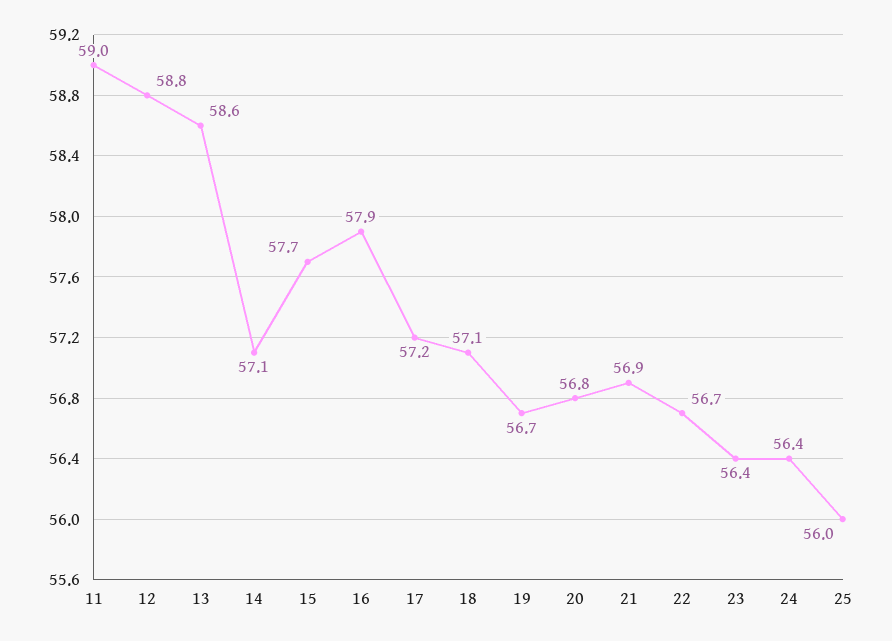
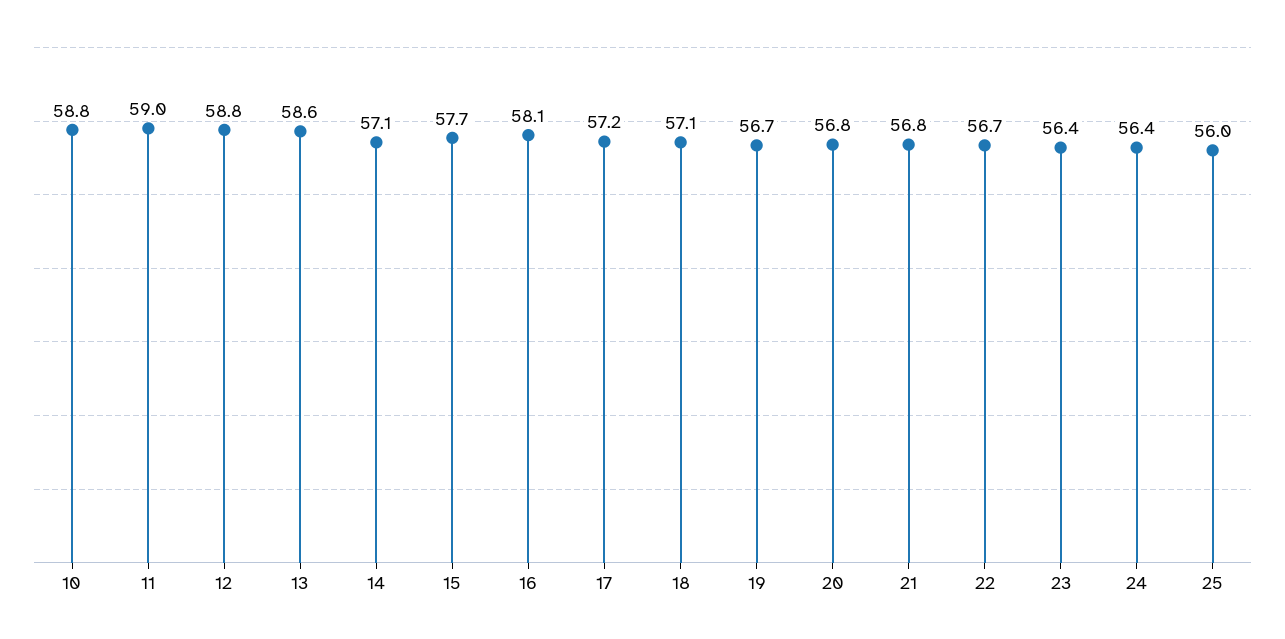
  {
    "11": 59,
    "12": 58.8,
    "13": 58.6,
    "14": 57.1,
    "15": 57.7,
-   "16": 57.9,
+   "16": 58.1,
    "17": 57.2,
    "18": 57.1,
    "19": 56.7,
    "20": 56.8,
-   "21": 56.9,
+   "21": 56.8,
    "22": 56.7,
    "23": 56.4,
    "24": 56.4,
-   "25": 56
+   "25": 56,
+   "10": 58.8
  }

